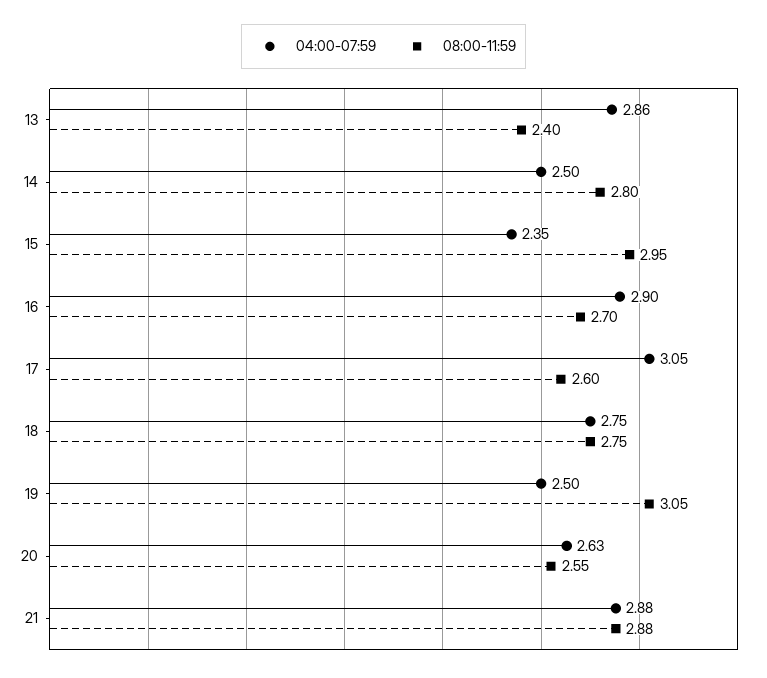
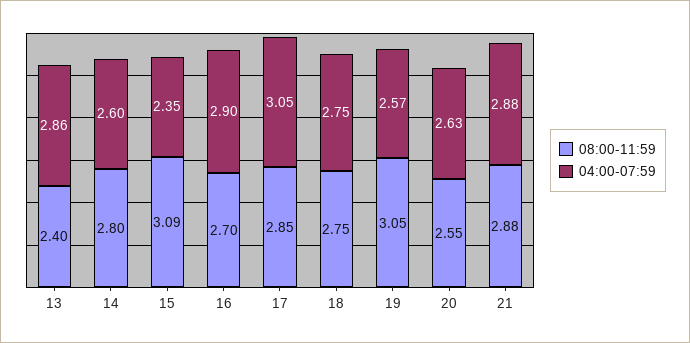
  {
    "04:00-07:59": {
      "13": 2.86,
-     "14": 2.5,
+     "14": 2.6,
      "15": 2.35,
      "16": 2.9,
      "17": 3.05,
      "18": 2.75,
-     "19": 2.5,
+     "19": 2.57,
      "20": 2.63,
      "21": 2.88
    },
    "08:00-11:59": {
      "13": 2.4,
      "14": 2.8,
-     "15": 2.95,
+     "15": 3.09,
      "16": 2.7,
-     "17": 2.6,
+     "17": 2.85,
      "18": 2.75,
      "19": 3.05,
      "20": 2.55,
      "21": 2.88
    }
  }

